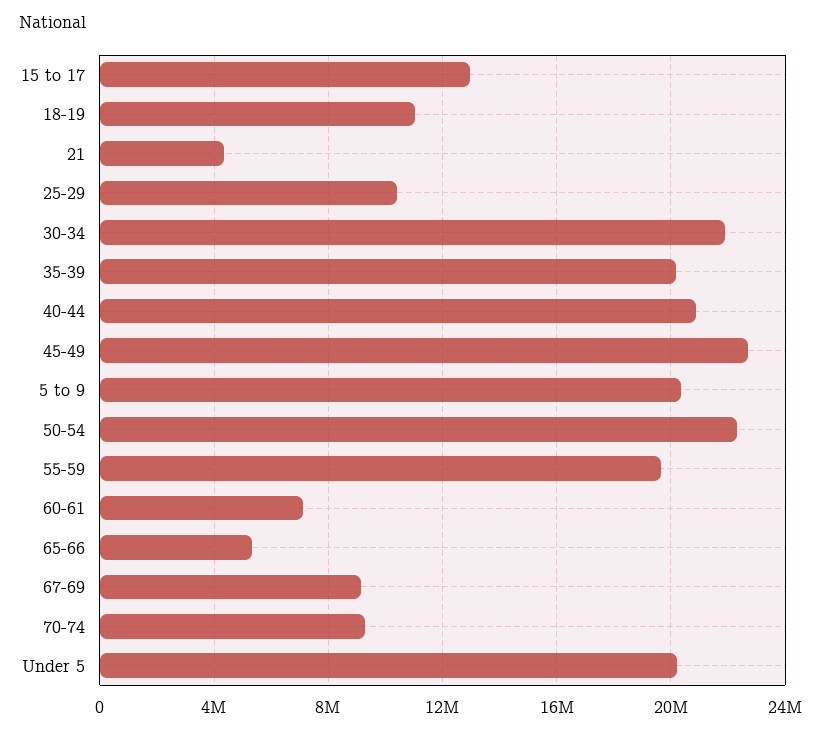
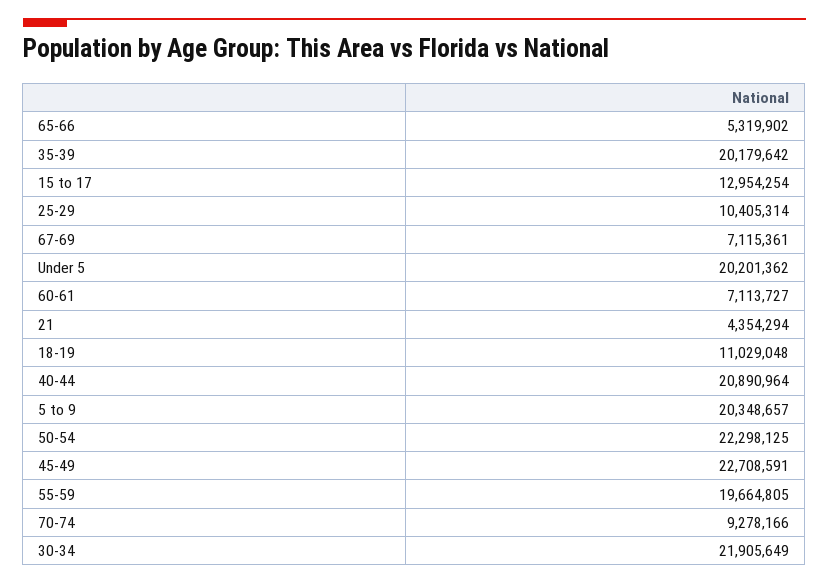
  {
    "15 to 17": 12954254,
    "18-19": 11029048,
    "21": 4354294,
    "25-29": 10405314,
    "30-34": 21905649,
    "35-39": 20179642,
    "40-44": 20890964,
    "45-49": 22708591,
    "5 to 9": 20348657,
    "50-54": 22298125,
    "55-59": 19664805,
    "60-61": 7113727,
    "65-66": 5319902,
-   "67-69": 9000000,
+   "67-69": 7115361,
    "70-74": 9278166,
    "Under 5": 20201362
  }

